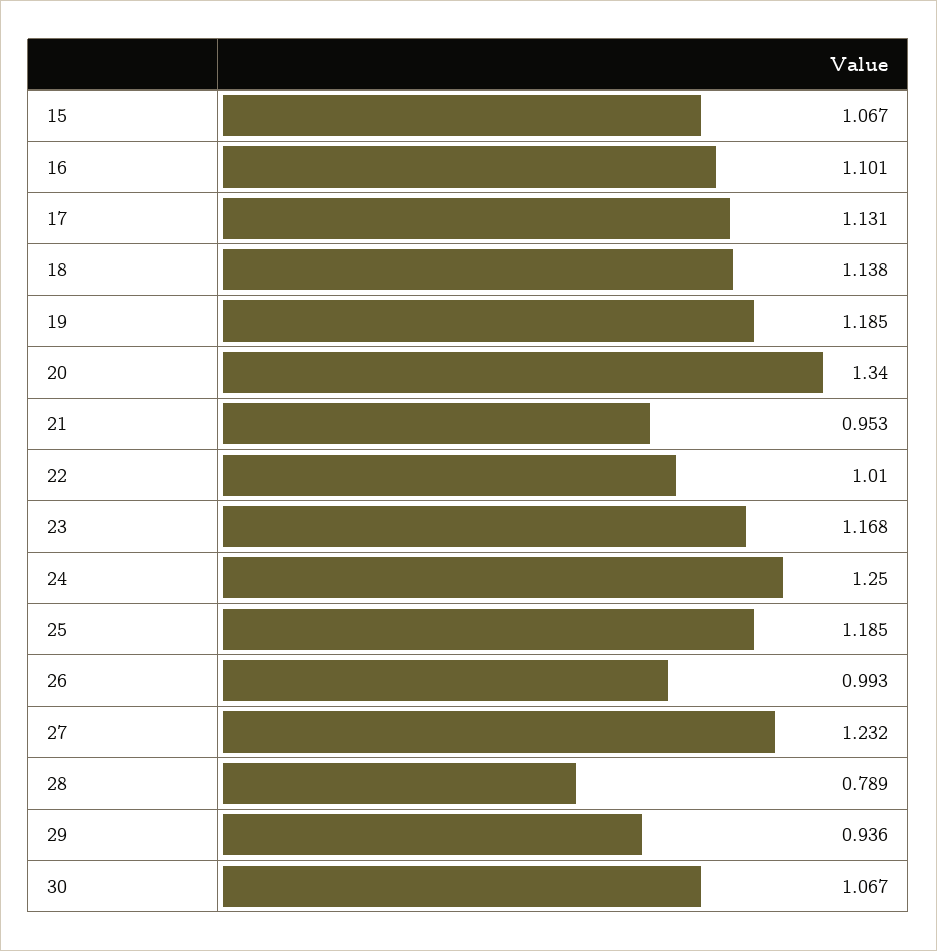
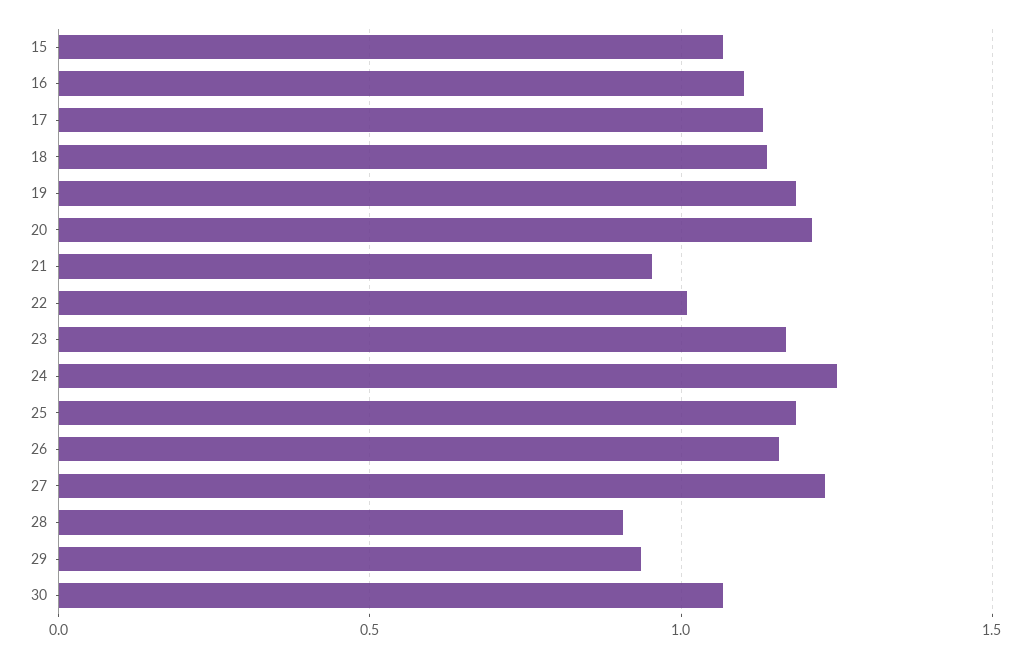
  {
    "15": 1.067,
    "16": 1.101,
    "17": 1.131,
    "18": 1.138,
    "19": 1.185,
-   "20": 1.34,
+   "20": 1.2,
    "21": 0.953,
    "22": 1.01,
    "23": 1.168,
    "24": 1.25,
    "25": 1.185,
-   "26": 0.993,
+   "26": 1.15,
    "27": 1.232,
-   "28": 0.789,
+   "28": 0.9,
    "29": 0.936,
    "30": 1.067
  }

